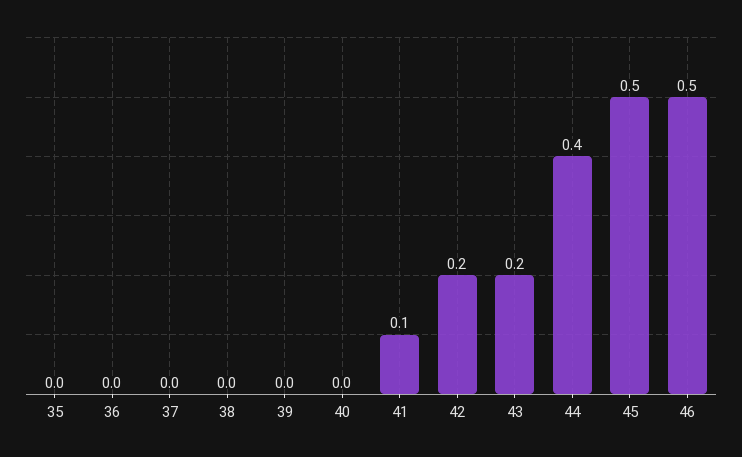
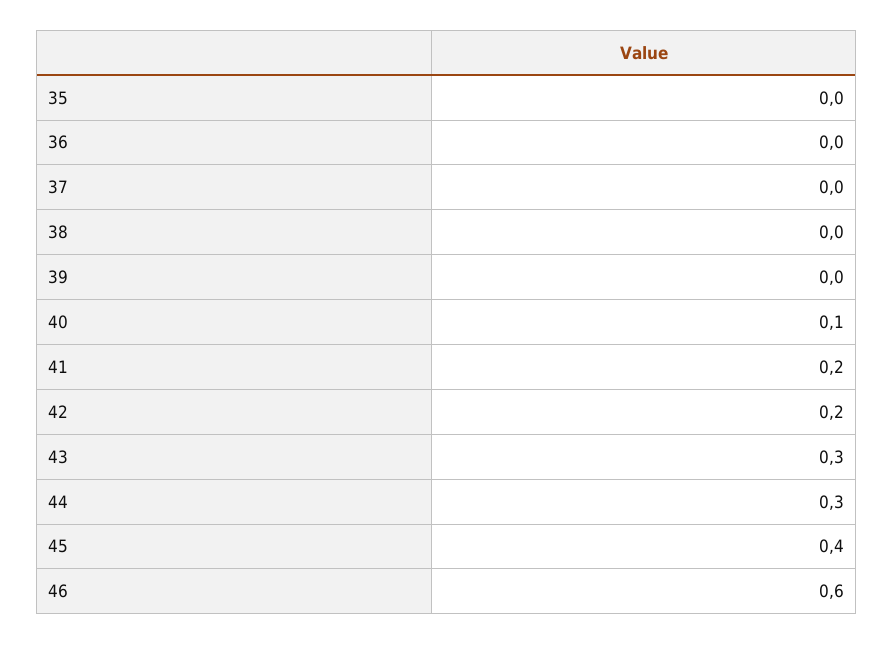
  {
    "35": 0,
    "36": 0,
    "37": 0,
    "38": 0,
    "39": 0,
-   "40": 0,
+   "40": 0.1,
-   "41": 0.1,
+   "41": 0.2,
    "42": 0.2,
-   "43": 0.2,
+   "43": 0.3,
-   "44": 0.4,
+   "44": 0.3,
-   "45": 0.5,
+   "45": 0.4,
-   "46": 0.5
+   "46": 0.6
  }

